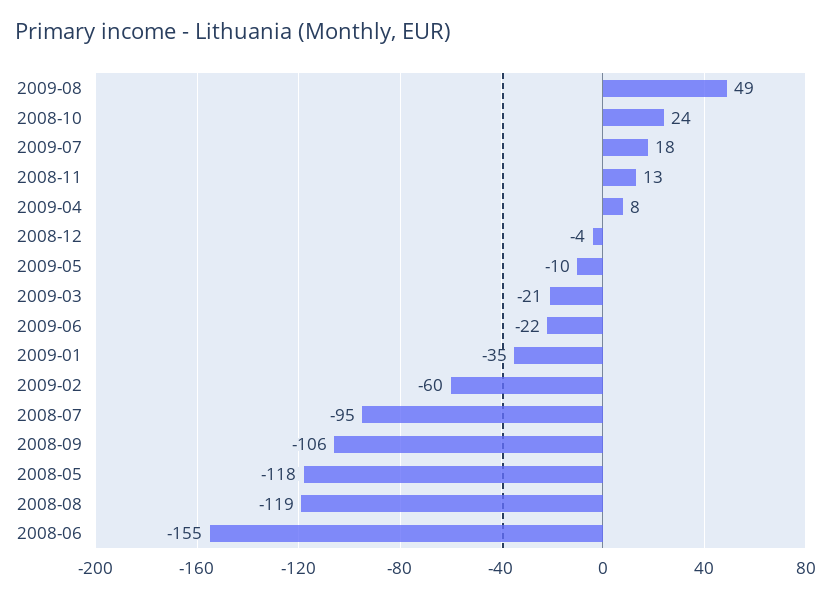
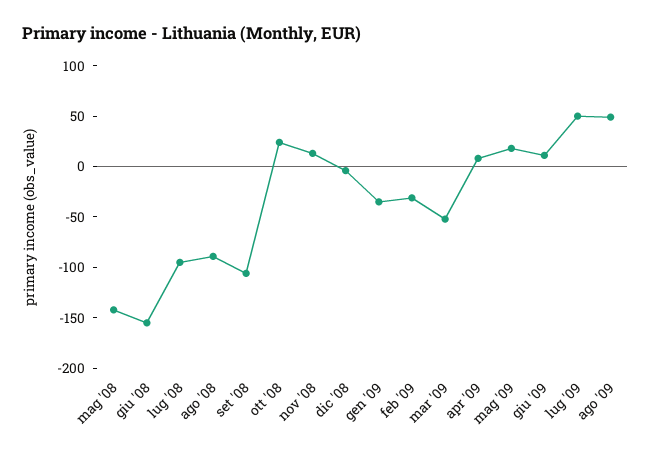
  {
    "2009-08": 49,
    "2008-10": 24,
-   "2009-07": 18,
+   "2009-07": 50,
    "2008-11": 13,
    "2009-04": 8,
    "2008-12": -4,
-   "2009-05": -10,
+   "2009-05": 20,
-   "2009-03": -21,
+   "2009-03": -50,
-   "2009-06": -22,
+   "2009-06": 10,
    "2009-01": -35,
-   "2009-02": -60,
+   "2009-02": -30,
    "2008-07": -95,
    "2008-09": -106,
-   "2008-05": -118,
+   "2008-05": -140,
-   "2008-08": -119,
+   "2008-08": -90,
    "2008-06": -155
  }

